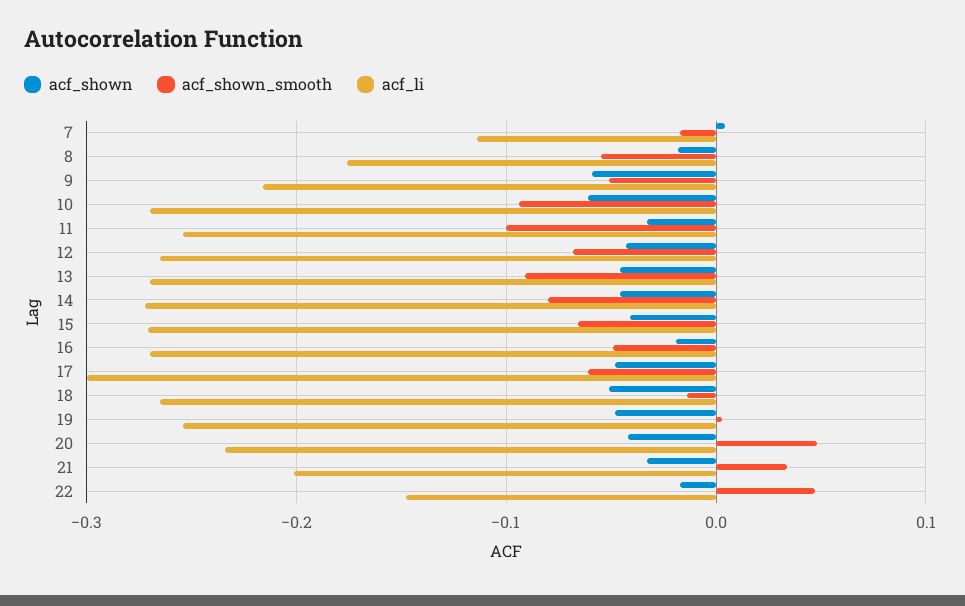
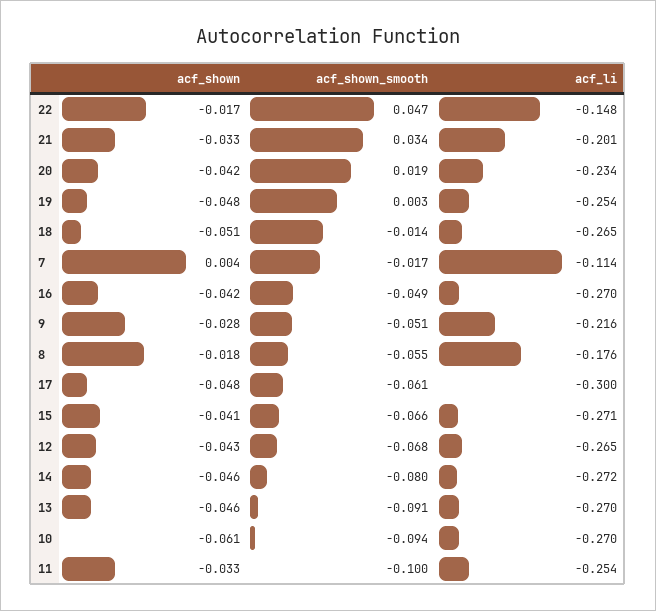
  {
    "acf_shown": {
      "7": 0.004,
      "8": -0.018,
-     "9": -0.06,
+     "9": -0.028,
      "10": -0.061,
      "11": -0.033,
      "12": -0.043,
      "13": -0.046,
      "14": -0.046,
      "15": -0.041,
-     "16": -0.02,
+     "16": -0.042,
      "17": -0.048,
      "18": -0.051,
      "19": -0.048,
      "20": -0.042,
      "21": -0.033,
      "22": -0.017
    },
    "acf_shown_smooth": {
      "7": -0.017,
      "8": -0.055,
      "9": -0.051,
      "10": -0.094,
      "11": -0.1,
      "12": -0.068,
      "13": -0.091,
      "14": -0.08,
      "15": -0.066,
      "16": -0.049,
      "17": -0.061,
      "18": -0.014,
      "19": 0.003,
-     "20": 0.05,
+     "20": 0.019,
      "21": 0.034,
      "22": 0.047
    },
    "acf_li": {
      "7": -0.114,
      "8": -0.176,
      "9": -0.216,
      "10": -0.27,
      "11": -0.254,
      "12": -0.265,
      "13": -0.27,
      "14": -0.272,
      "15": -0.271,
      "16": -0.27,
      "17": -0.3,
      "18": -0.265,
      "19": -0.254,
      "20": -0.234,
      "21": -0.201,
      "22": -0.148
    }
  }

